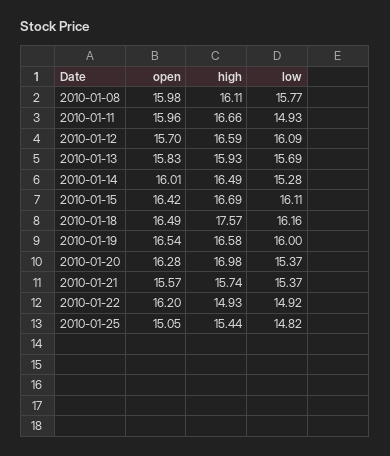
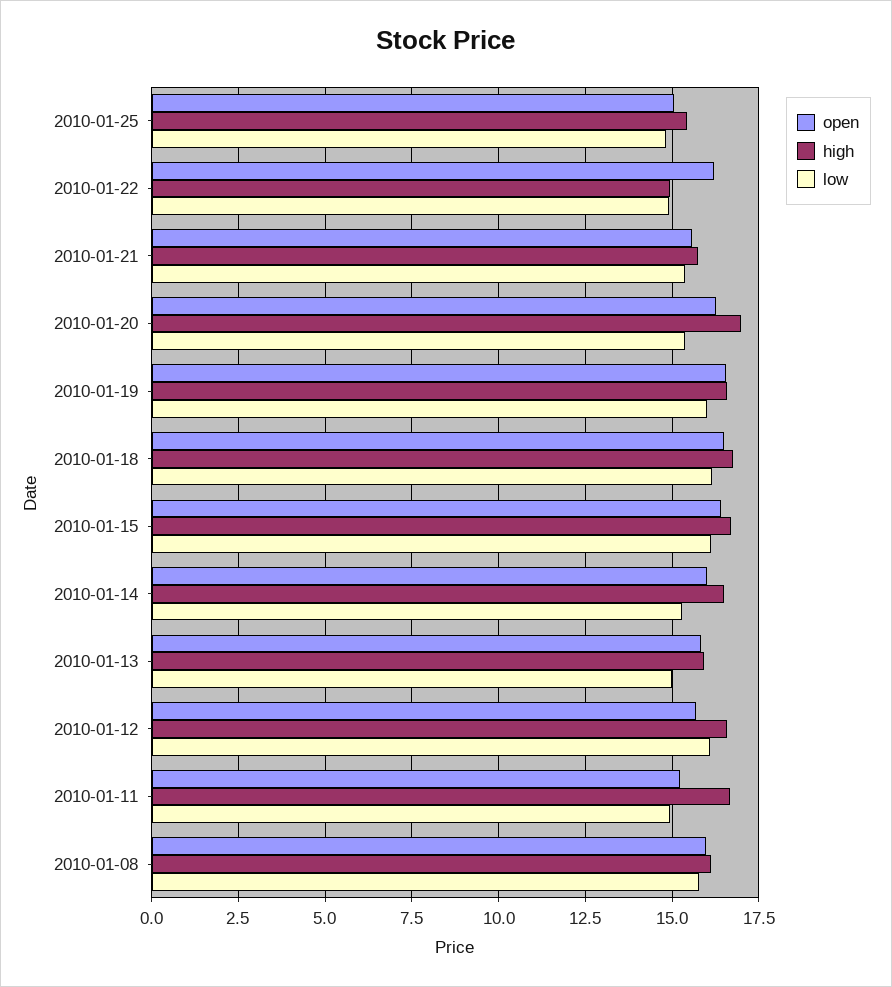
  {
    "open": {
      "2010-01-08": 15.98,
-     "2010-01-11": 15.96,
+     "2010-01-11": 15.25,
      "2010-01-12": 15.7,
      "2010-01-13": 15.83,
      "2010-01-14": 16.01,
      "2010-01-15": 16.42,
      "2010-01-18": 16.49,
      "2010-01-19": 16.54,
      "2010-01-20": 16.28,
      "2010-01-21": 15.57,
      "2010-01-22": 16.2,
      "2010-01-25": 15.05
    },
    "high": {
      "2010-01-08": 16.11,
      "2010-01-11": 16.66,
      "2010-01-12": 16.59,
      "2010-01-13": 15.93,
      "2010-01-14": 16.49,
      "2010-01-15": 16.69,
-     "2010-01-18": 17.57,
+     "2010-01-18": 16.75,
      "2010-01-19": 16.58,
      "2010-01-20": 16.98,
      "2010-01-21": 15.74,
      "2010-01-22": 14.93,
      "2010-01-25": 15.44
    },
    "low": {
      "2010-01-08": 15.77,
      "2010-01-11": 14.93,
      "2010-01-12": 16.09,
-     "2010-01-13": 15.69,
+     "2010-01-13": 15,
      "2010-01-14": 15.28,
      "2010-01-15": 16.11,
      "2010-01-18": 16.16,
      "2010-01-19": 16,
      "2010-01-20": 15.37,
      "2010-01-21": 15.37,
      "2010-01-22": 14.92,
      "2010-01-25": 14.82
    }
  }

